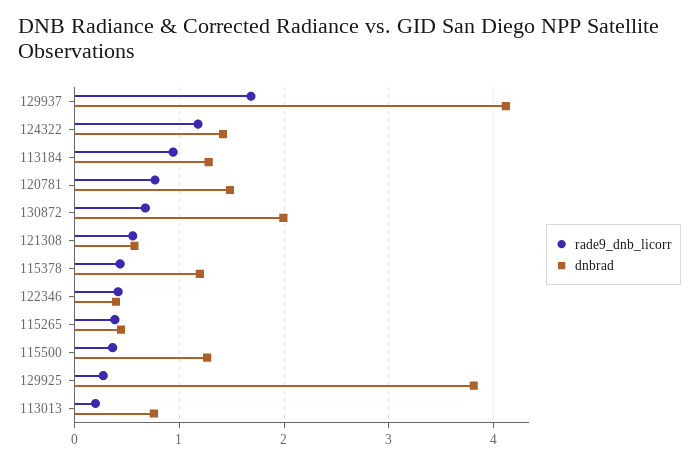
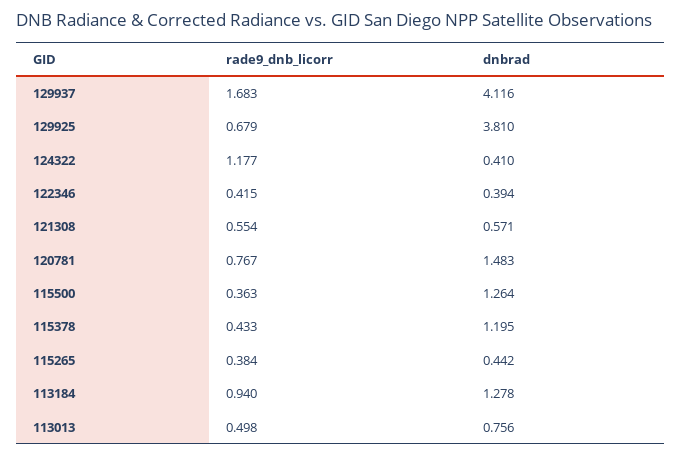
  {
    "rade9_dnb_licorr": {
      "129937": 1.683,
      "124322": 1.177,
      "113184": 0.94,
      "120781": 0.767,
-     "130872": 0.7,
      "121308": 0.554,
      "115378": 0.433,
      "122346": 0.415,
      "115265": 0.384,
      "115500": 0.363,
-     "129925": 0.3,
+     "129925": 0.679,
-     "113013": 0.2
+     "113013": 0.498
    },
    "dnbrad": {
      "129937": 4.116,
-     "124322": 1.4,
+     "124322": 0.41,
      "113184": 1.278,
      "120781": 1.483,
-     "130872": 2,
      "121308": 0.571,
      "115378": 1.195,
      "122346": 0.394,
      "115265": 0.442,
      "115500": 1.264,
      "129925": 3.81,
      "113013": 0.756
    }
  }

